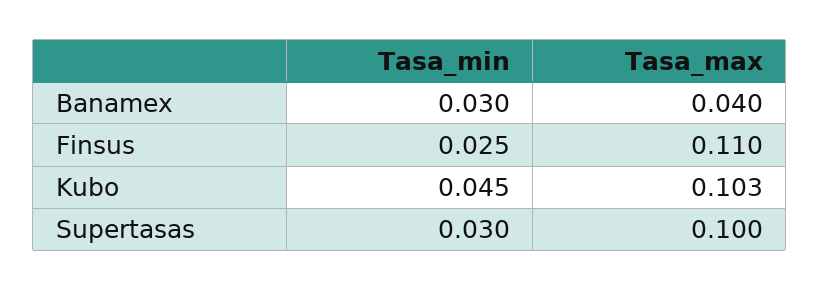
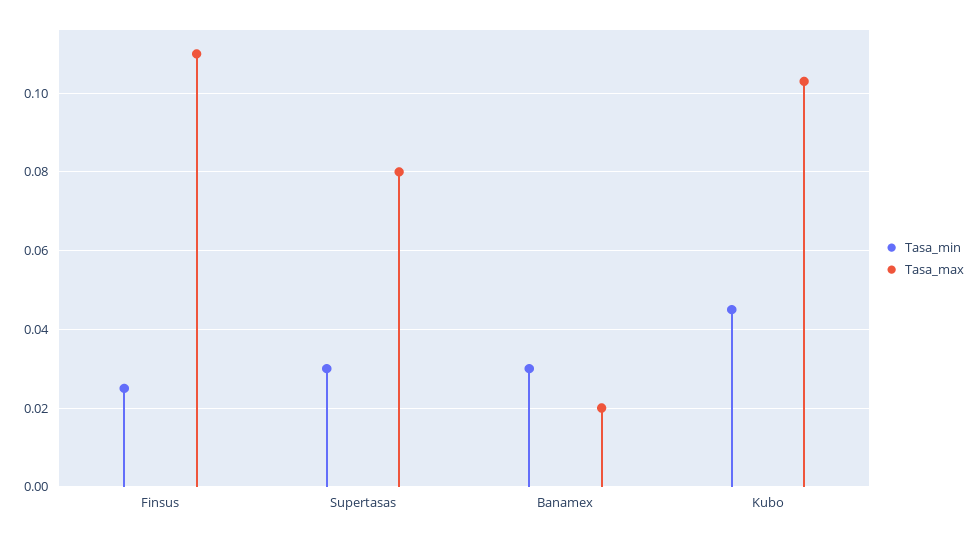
  {
    "Tasa_min": {
      "Banamex": 0.03,
      "Finsus": 0.025,
      "Kubo": 0.045,
      "Supertasas": 0.03
    },
    "Tasa_max": {
-     "Banamex": 0.04,
+     "Banamex": 0.02,
      "Finsus": 0.11,
      "Kubo": 0.103,
-     "Supertasas": 0.1
+     "Supertasas": 0.08
    }
  }

